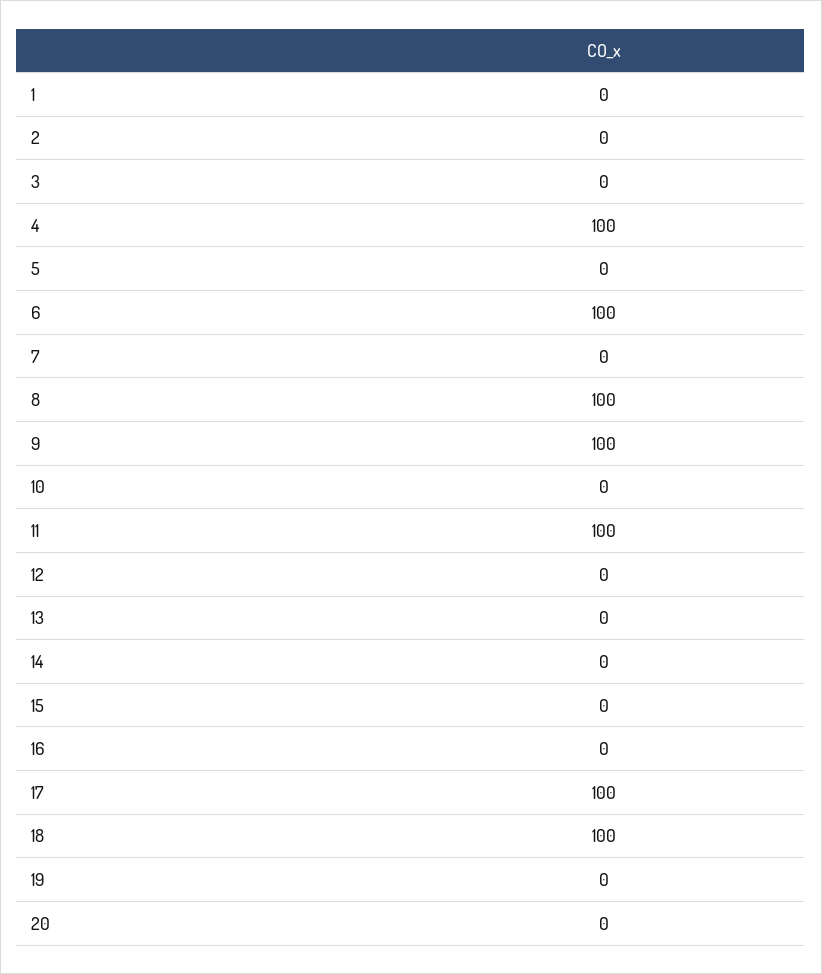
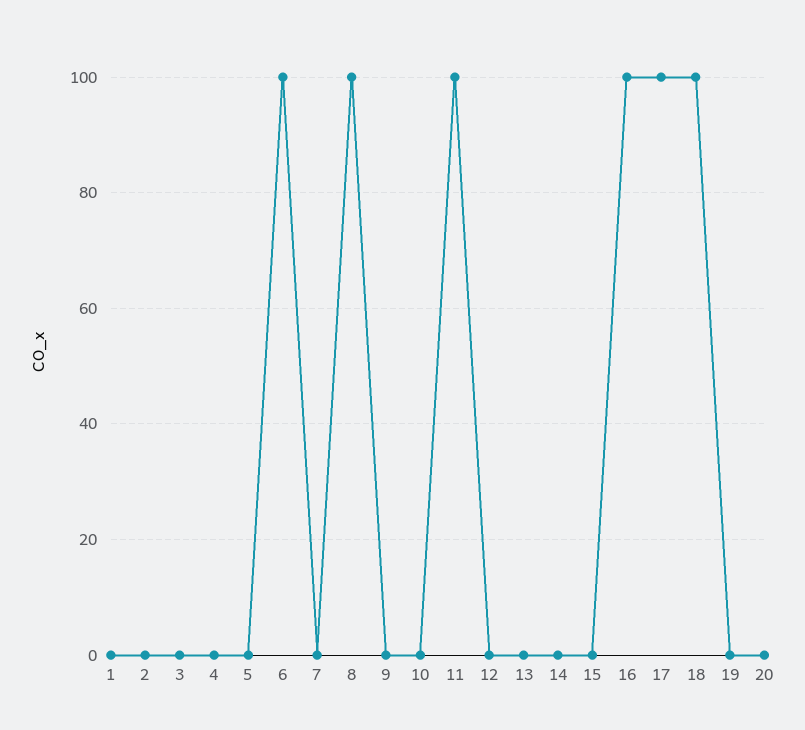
  {
    "1": 0,
    "2": 0,
    "3": 0,
-   "4": 100,
+   "4": 0,
    "5": 0,
    "6": 100,
    "7": 0,
    "8": 100,
-   "9": 100,
+   "9": 0,
    "10": 0,
    "11": 100,
    "12": 0,
    "13": 0,
    "14": 0,
    "15": 0,
-   "16": 0,
+   "16": 100,
    "17": 100,
    "18": 100,
    "19": 0,
    "20": 0
  }

